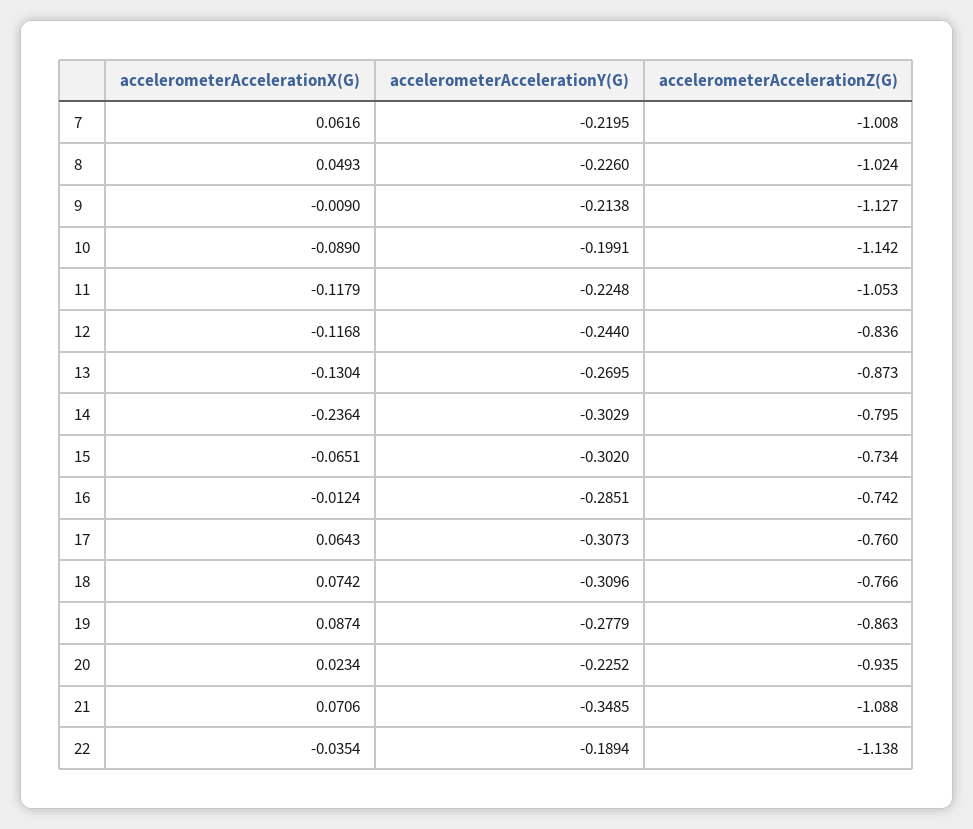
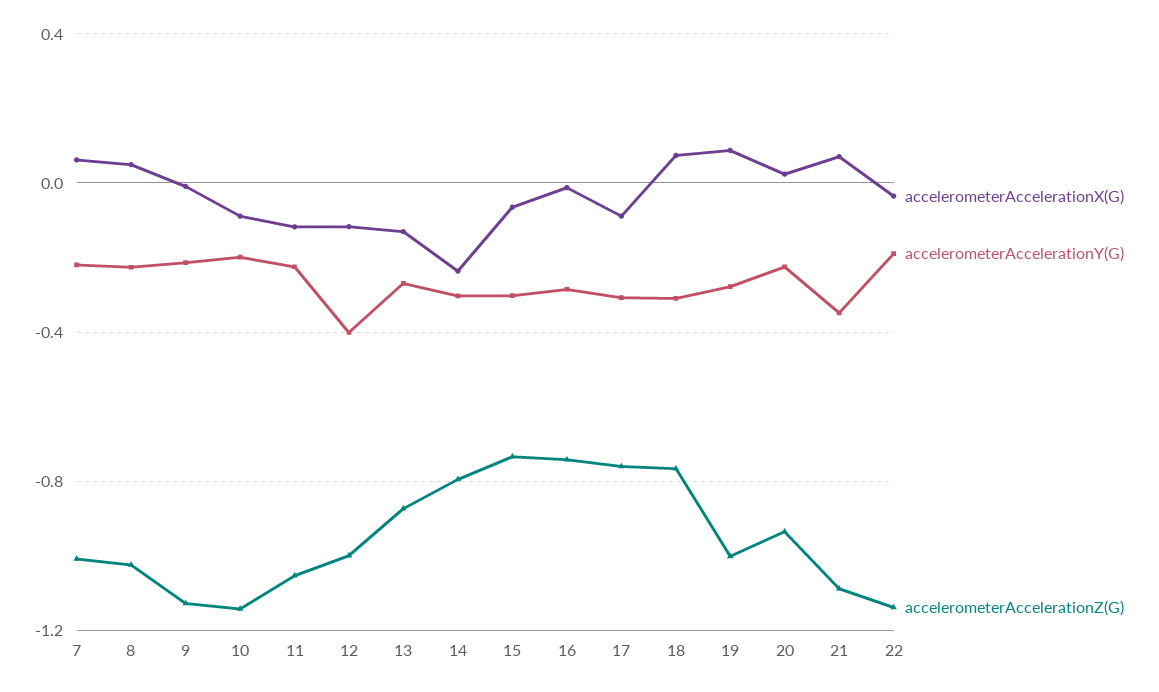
  {
    "accelerometerAccelerationX(G)": {
      "7": 0.0616,
      "8": 0.0493,
      "9": -0.009,
      "10": -0.089,
      "11": -0.1179,
      "12": -0.1168,
      "13": -0.1304,
      "14": -0.2364,
      "15": -0.0651,
      "16": -0.0124,
-     "17": 0.0643,
+     "17": -0.1,
      "18": 0.0742,
      "19": 0.0874,
      "20": 0.0234,
      "21": 0.0706,
      "22": -0.0354
    },
    "accelerometerAccelerationY(G)": {
      "7": -0.2195,
      "8": -0.226,
      "9": -0.2138,
      "10": -0.1991,
      "11": -0.2248,
-     "12": -0.244,
+     "12": -0.4,
      "13": -0.2695,
      "14": -0.3029,
      "15": -0.302,
      "16": -0.2851,
      "17": -0.3073,
      "18": -0.3096,
      "19": -0.2779,
      "20": -0.2252,
      "21": -0.3485,
      "22": -0.1894
    },
    "accelerometerAccelerationZ(G)": {
      "7": -1.008,
      "8": -1.024,
      "9": -1.127,
      "10": -1.142,
      "11": -1.053,
-     "12": -0.836,
+     "12": -1,
      "13": -0.873,
      "14": -0.795,
      "15": -0.734,
      "16": -0.742,
      "17": -0.76,
      "18": -0.766,
-     "19": -0.863,
+     "19": -1,
      "20": -0.935,
      "21": -1.088,
      "22": -1.138
    }
  }

